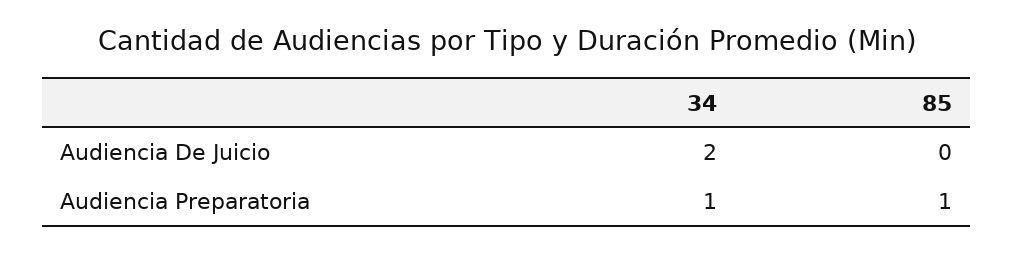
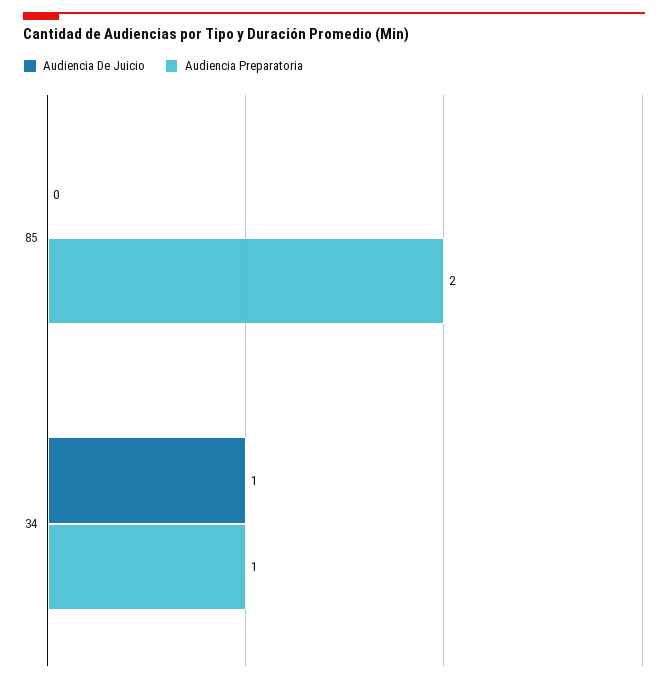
  {
    "Audiencia De Juicio": {
-     "34": 2,
+     "34": 1,
      "85": 0
    },
    "Audiencia Preparatoria": {
      "34": 1,
-     "85": 1
+     "85": 2
    }
  }

